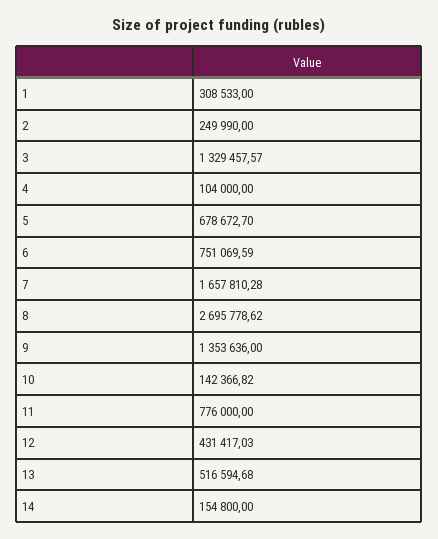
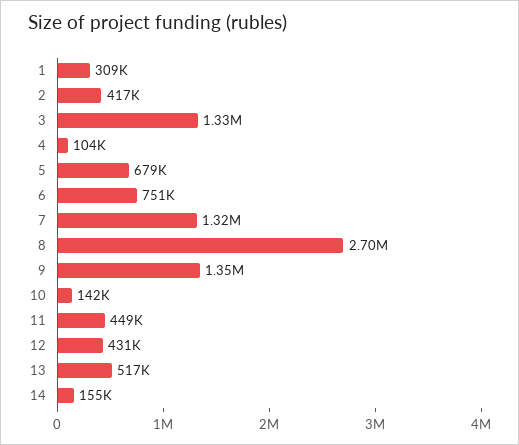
  {
    "1": 308533,
-   "2": 249990,
+   "2": 417000,
    "3": 1329457.57,
    "4": 104000,
    "5": 678672.7,
    "6": 751069.59,
-   "7": 1657810.28,
+   "7": 1320000,
    "8": 2695778.62,
    "9": 1353636,
    "10": 142366.82,
-   "11": 776000,
+   "11": 449000,
    "12": 431417.03,
    "13": 516594.68,
    "14": 154800
  }

